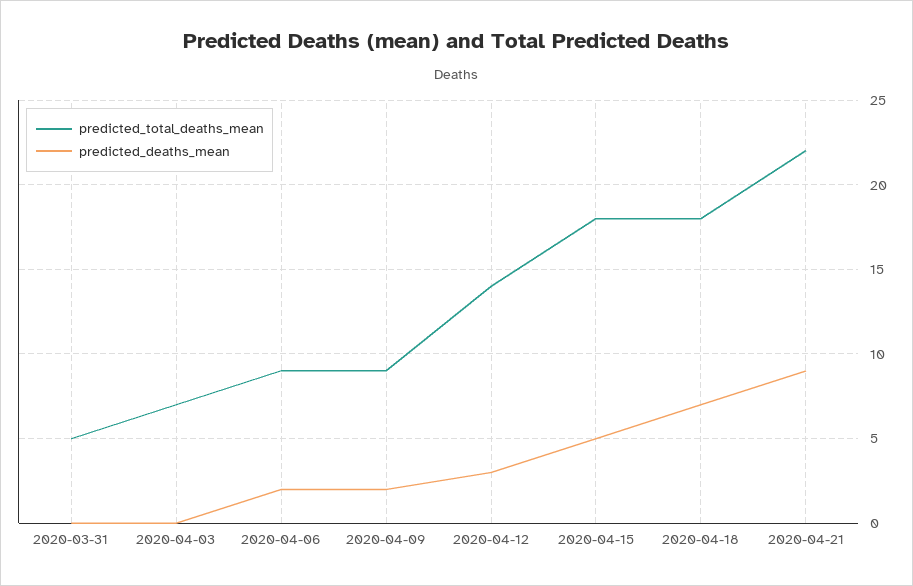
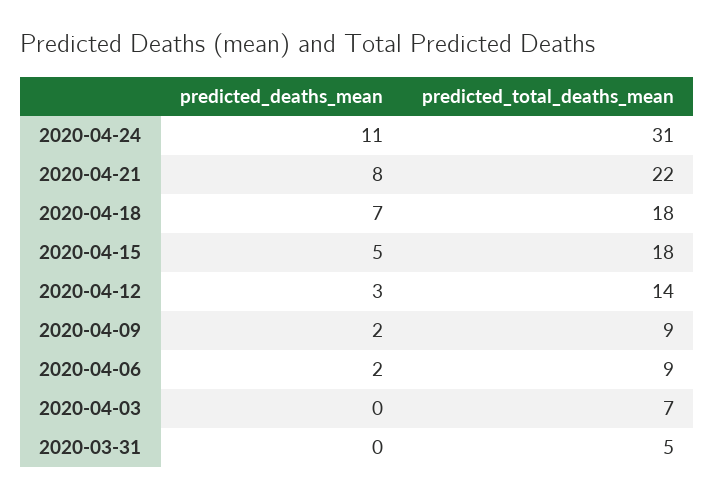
  {
    "predicted_total_deaths_mean": {
      "2020-03-31": 5,
      "2020-04-03": 7,
      "2020-04-06": 9,
      "2020-04-09": 9,
      "2020-04-12": 14,
      "2020-04-15": 18,
      "2020-04-18": 18,
-     "2020-04-21": 22
+     "2020-04-21": 22,
+     "2020-04-24": 31
    },
    "predicted_deaths_mean": {
      "2020-03-31": 0,
      "2020-04-03": 0,
      "2020-04-06": 2,
      "2020-04-09": 2,
      "2020-04-12": 3,
      "2020-04-15": 5,
      "2020-04-18": 7,
-     "2020-04-21": 9
+     "2020-04-21": 8,
+     "2020-04-24": 11
    }
  }

